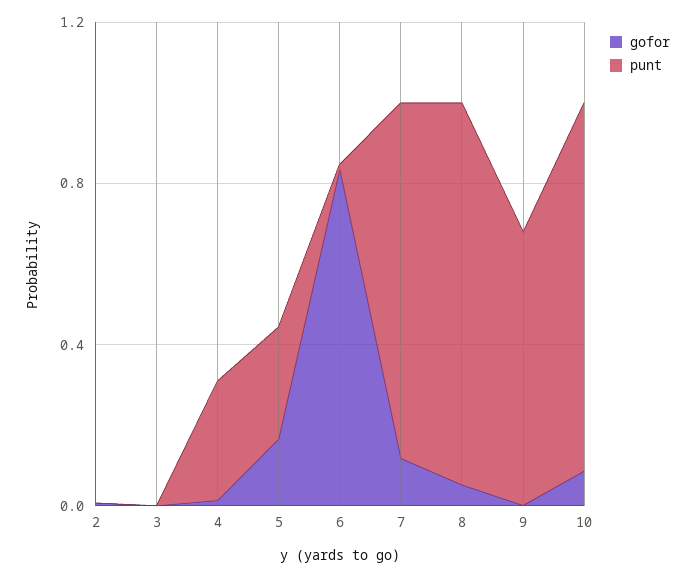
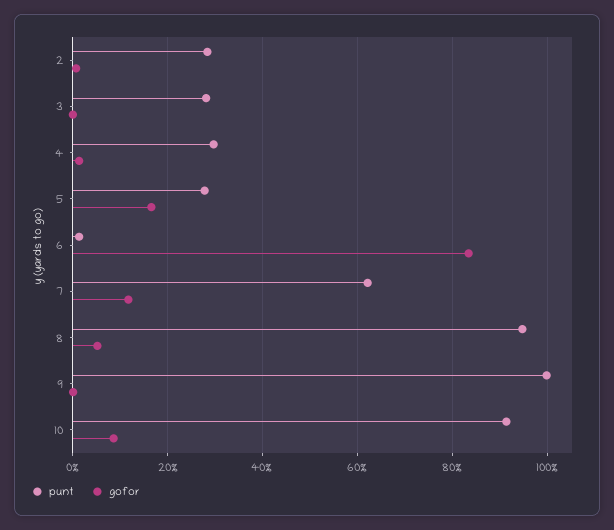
  {
    "gofor": {
      "2": 0,
      "3": 0,
      "4": 0.02,
      "5": 0.16,
      "6": 0.84,
      "7": 0.12,
      "8": 0.06,
      "9": 0,
      "10": 0.08
    },
    "punt": {
-     "2": 0,
+     "2": 0.28,
-     "3": 0,
+     "3": 0.28,
      "4": 0.3,
      "5": 0.28,
      "6": 0.02,
-     "7": 0.9,
+     "7": 0.62,
      "8": 0.94,
-     "9": 0.7,
+     "9": 1,
      "10": 0.92
    }
  }

